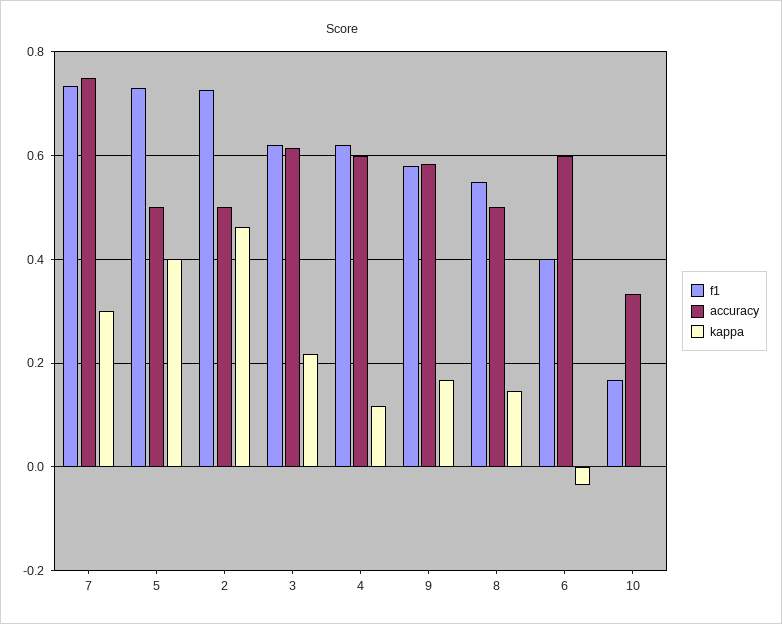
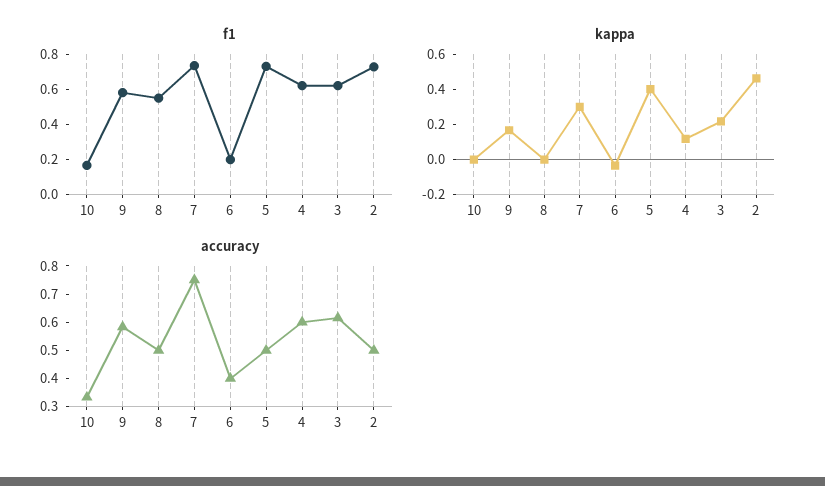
  {
    "f1": {
      "7": 0.74,
      "5": 0.72,
      "2": 0.72,
      "3": 0.62,
      "4": 0.62,
      "9": 0.58,
      "8": 0.54,
-     "6": 0.4,
+     "6": 0.2,
      "10": 0.16
    },
    "accuracy": {
      "7": 0.76,
      "5": 0.5,
      "2": 0.5,
      "3": 0.62,
      "4": 0.6,
      "9": 0.58,
      "8": 0.5,
-     "6": 0.6,
+     "6": 0.4,
      "10": 0.34
    },
    "kappa": {
      "7": 0.3,
      "5": 0.4,
      "2": 0.46,
      "3": 0.22,
      "4": 0.12,
      "9": 0.16,
-     "8": 0.14,
+     "8": 0,
      "6": -0.04,
      "10": 0
    }
  }

